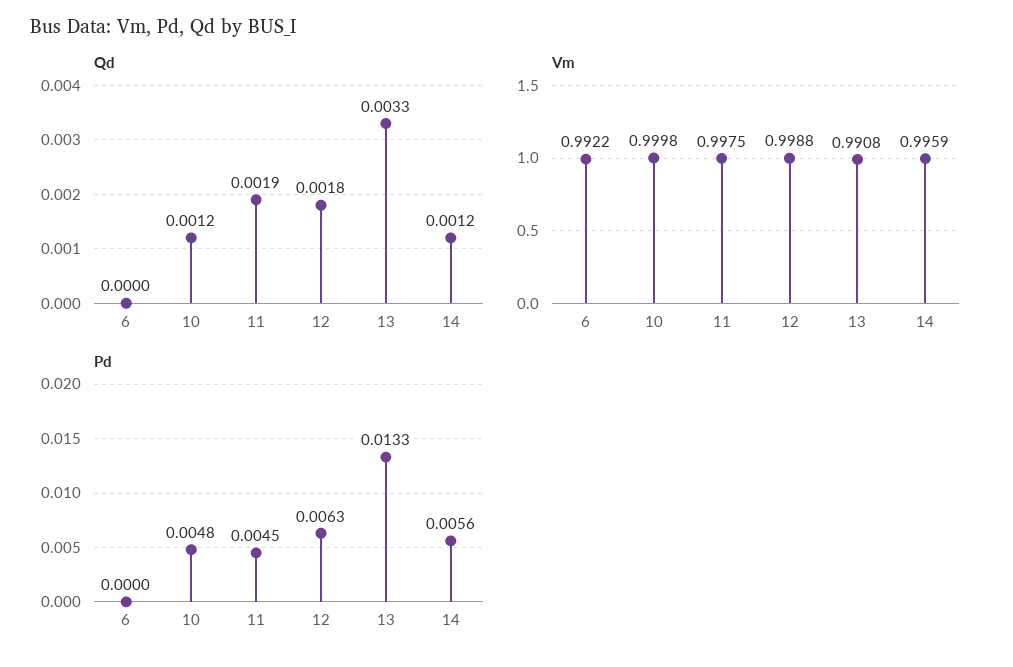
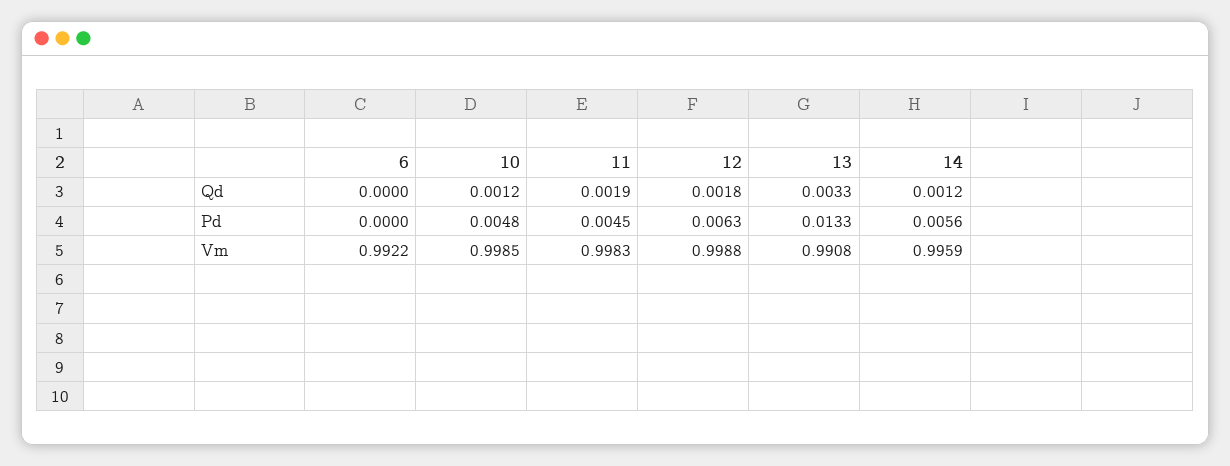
  {
    "Qd": {
      "6": 0,
      "10": 0.0012,
      "11": 0.0019,
      "12": 0.0018,
      "13": 0.0033,
      "14": 0.0012
    },
    "Vm": {
      "6": 0.9922,
-     "10": 0.9998,
+     "10": 0.9985,
-     "11": 0.9975,
+     "11": 0.9983,
      "12": 0.9988,
      "13": 0.9908,
      "14": 0.9959
    },
    "Pd": {
      "6": 0,
      "10": 0.0048,
      "11": 0.0045,
      "12": 0.0063,
      "13": 0.0133,
      "14": 0.0056
    }
  }

